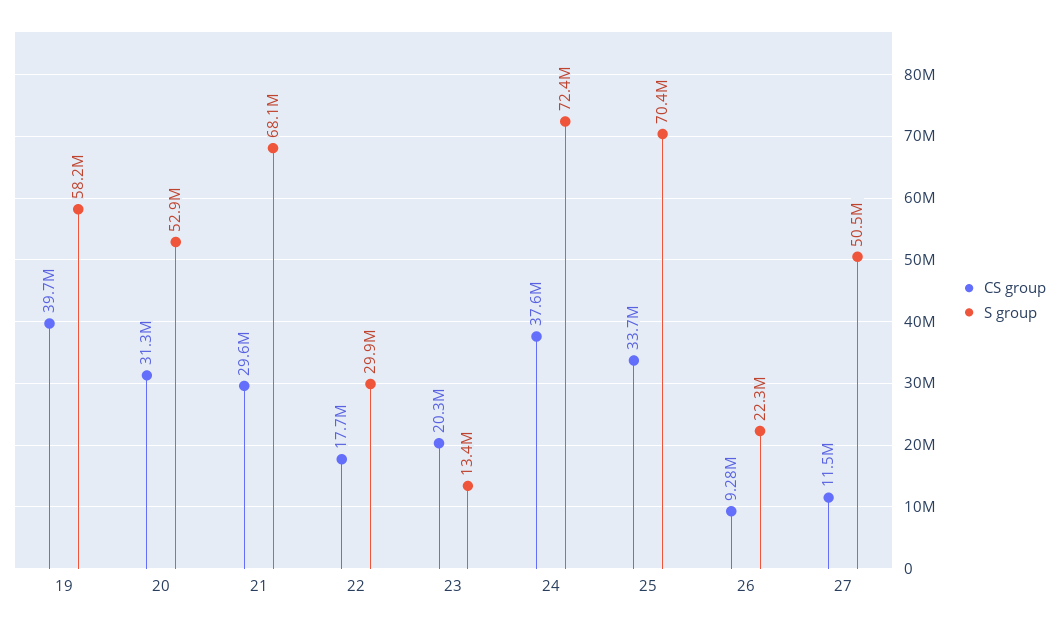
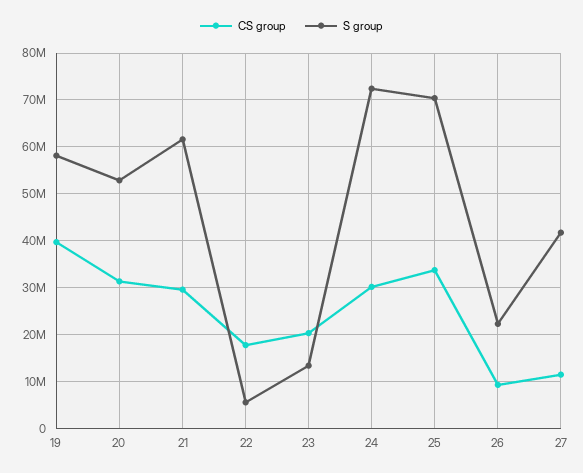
  {
    "CS group": {
      "19": 39700000,
      "20": 31300000,
      "21": 29600000,
      "22": 17700000,
      "23": 20300000,
-     "24": 37600000,
+     "24": 30000000,
      "25": 33700000,
      "26": 9280000,
      "27": 11500000
    },
    "S group": {
      "19": 58200000,
      "20": 52900000,
-     "21": 68100000,
+     "21": 62000000,
-     "22": 29900000,
+     "22": 6000000,
      "23": 13400000,
      "24": 72400000,
      "25": 70400000,
      "26": 22300000,
-     "27": 50500000
+     "27": 42000000
    }
  }

